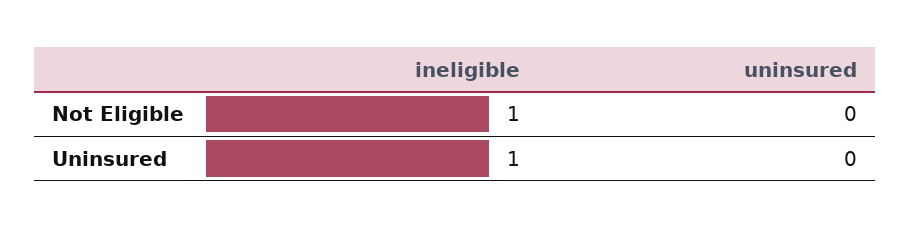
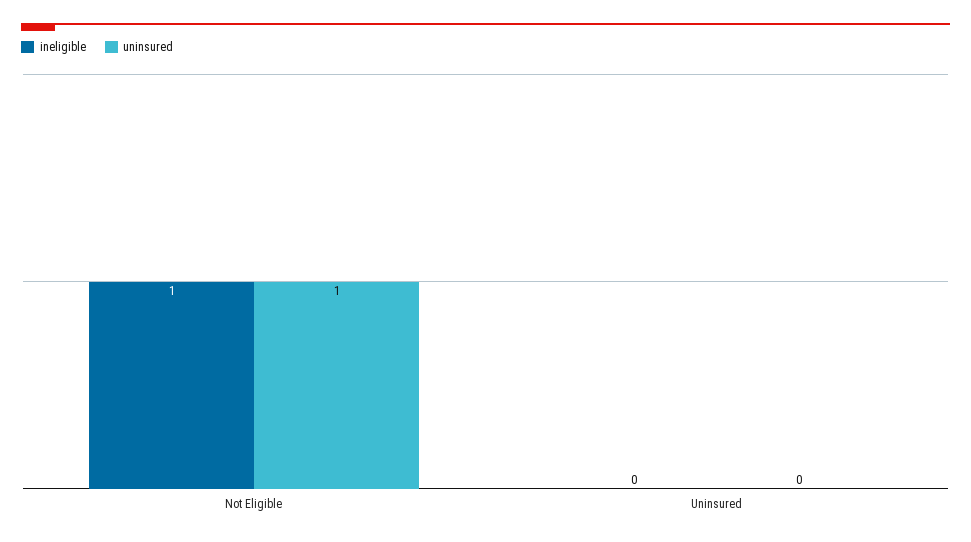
  {
    "ineligible": {
      "Not Eligible": 1,
-     "Uninsured": 1
+     "Uninsured": 0
    },
    "uninsured": {
-     "Not Eligible": 0,
+     "Not Eligible": 1,
      "Uninsured": 0
    }
  }

